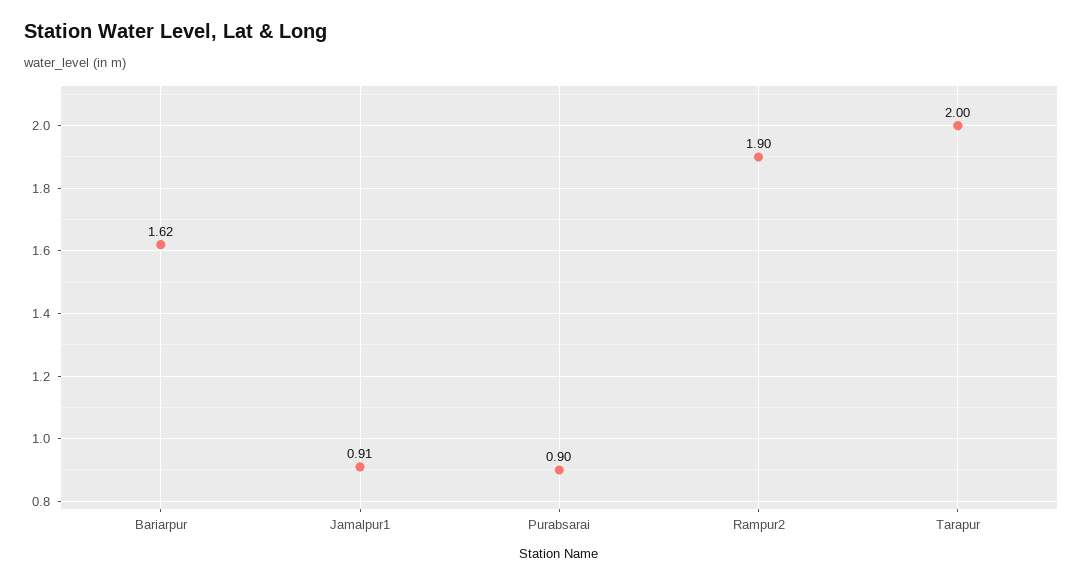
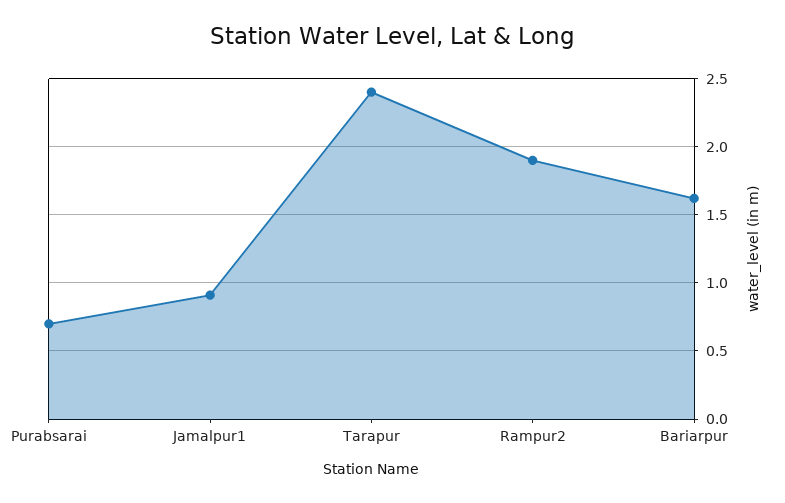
  {
    "Bariarpur": 1.62,
    "Jamalpur1": 0.91,
-   "Purabsarai": 0.9,
+   "Purabsarai": 0.7,
    "Rampur2": 1.9,
-   "Tarapur": 2
+   "Tarapur": 2.4
  }

